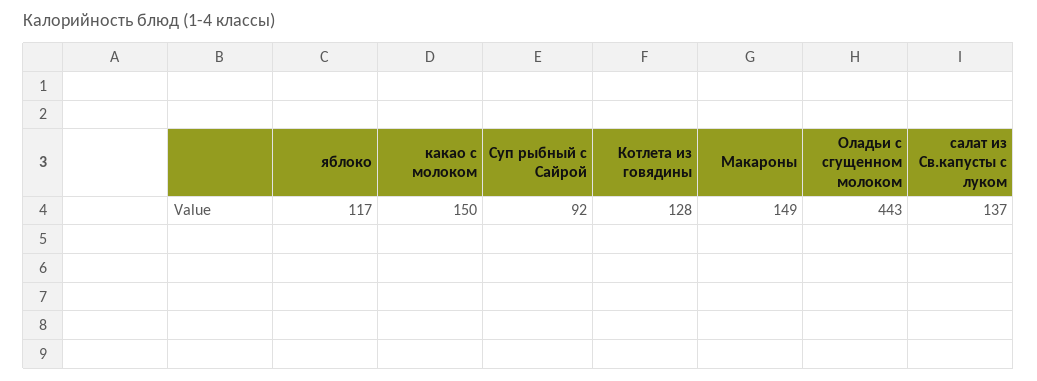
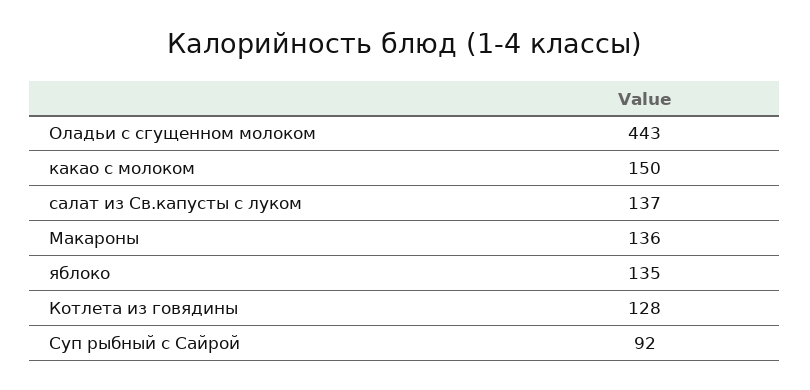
  {
-   "яблоко": 117,
+   "яблоко": 135,
    "какао с молоком": 150,
    "Суп рыбный с Сайрой": 92,
    "Котлета из говядины": 128,
-   "Макароны": 149,
+   "Макароны": 136,
    "Оладьи с сгущенном молоком": 443,
    "салат из Св.капусты с луком": 137
  }

